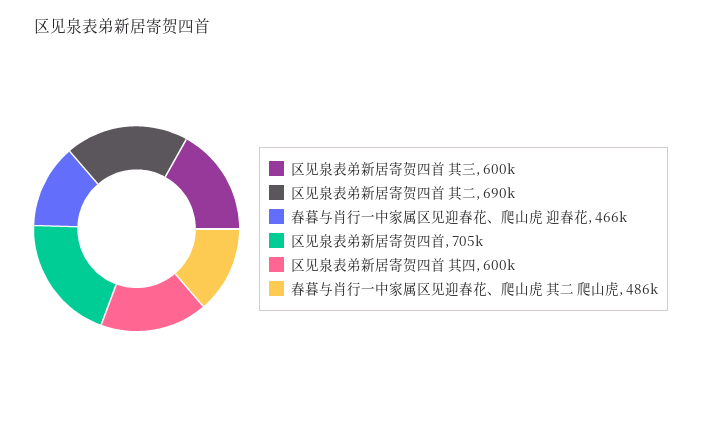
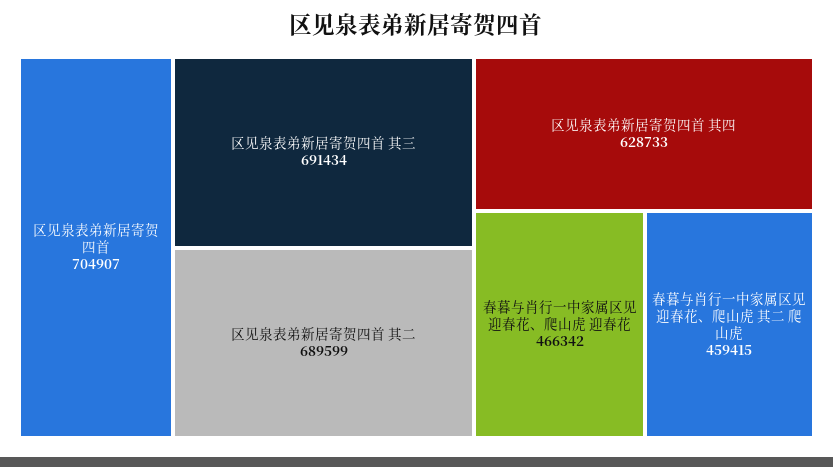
  {
-   "区见泉表弟新居寄贺四首 其三": 600000,
+   "区见泉表弟新居寄贺四首 其三": 691434,
    "区见泉表弟新居寄贺四首 其二": 689599,
    "春暮与肖行一中家属区见迎春花、爬山虎 迎春花": 466342,
    "区见泉表弟新居寄贺四首": 704907,
-   "区见泉表弟新居寄贺四首 其四": 600000,
+   "区见泉表弟新居寄贺四首 其四": 628733,
-   "春暮与肖行一中家属区见迎春花、爬山虎 其二 爬山虎": 486000
+   "春暮与肖行一中家属区见迎春花、爬山虎 其二 爬山虎": 459415
  }

